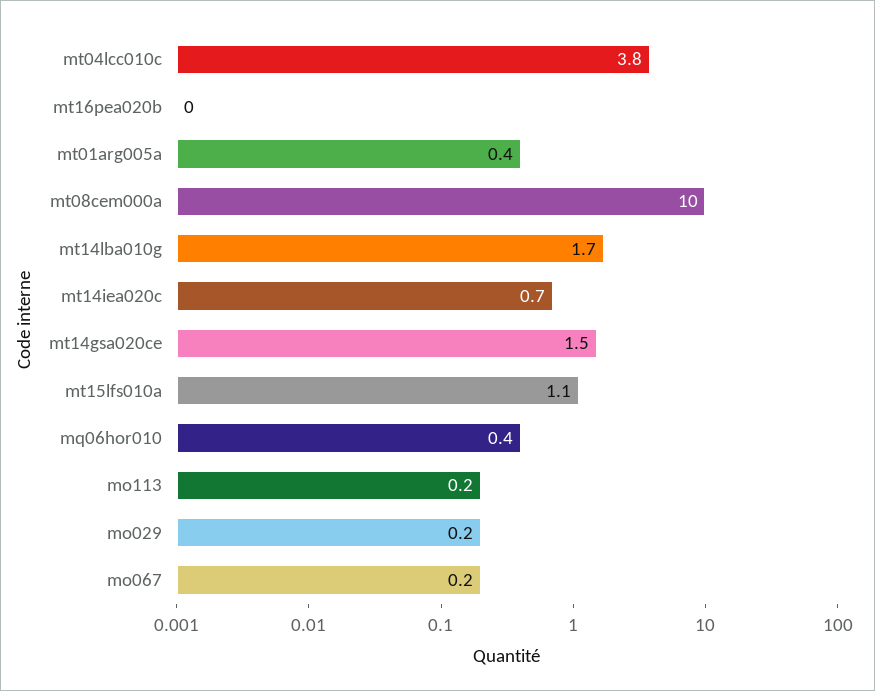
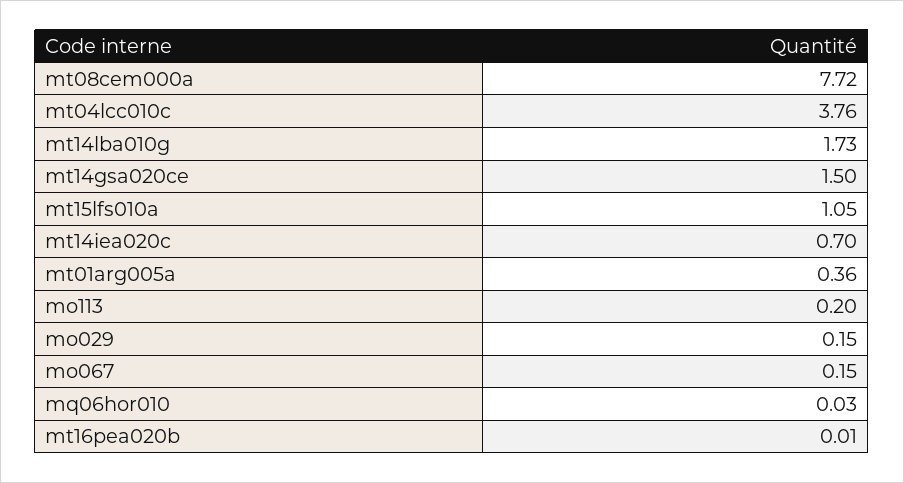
  {
    "mt04lcc010c": 3.76,
    "mt16pea020b": 0.01,
    "mt01arg005a": 0.36,
-   "mt08cem000a": 10,
+   "mt08cem000a": 7.72,
    "mt14lba010g": 1.73,
    "mt14iea020c": 0.7,
    "mt14gsa020ce": 1.5,
    "mt15lfs010a": 1.05,
-   "mq06hor010": 0.4,
+   "mq06hor010": 0.03,
    "mo113": 0.2,
    "mo029": 0.15,
    "mo067": 0.15
  }

